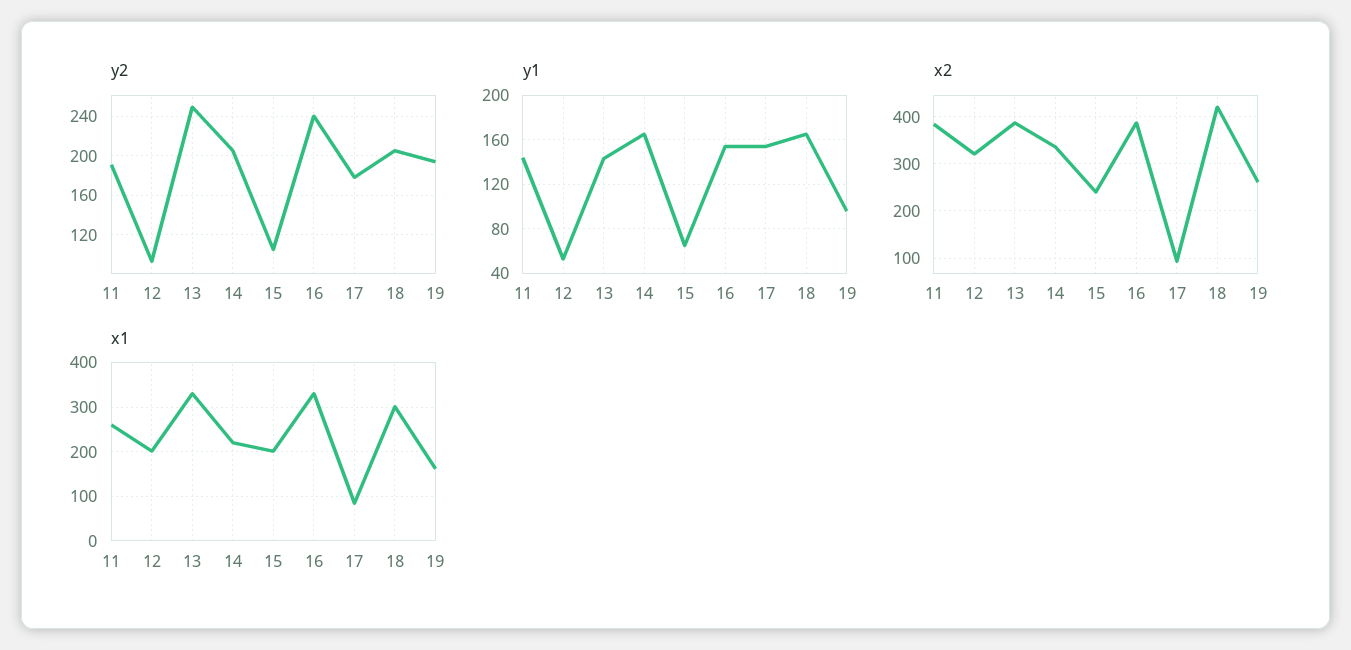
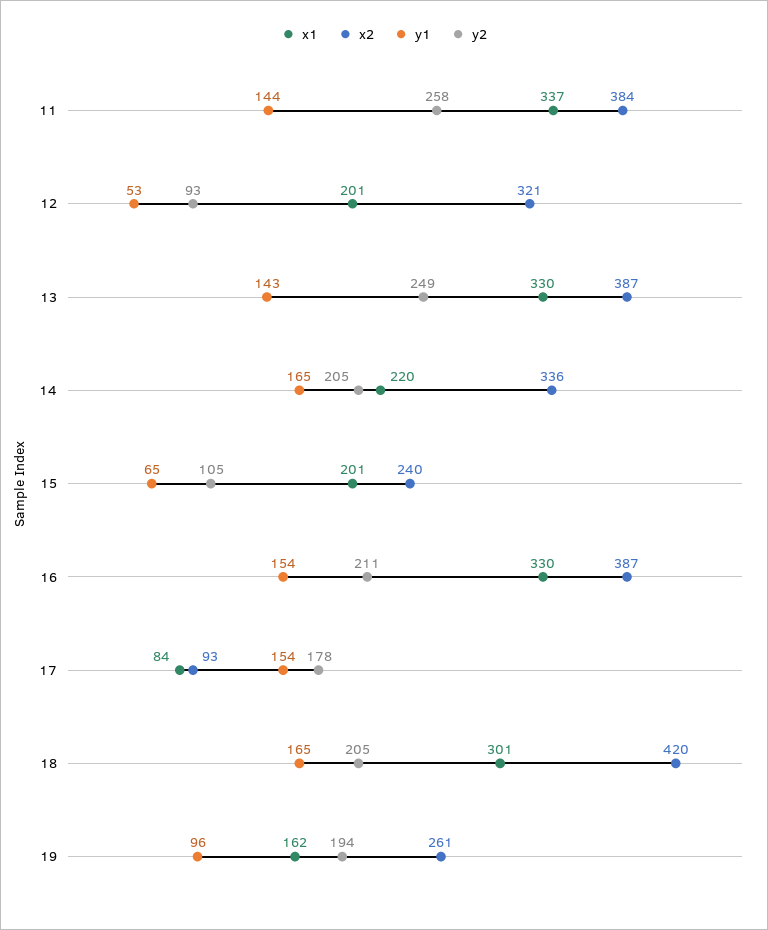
  {
    "y2": {
-     "11": 190,
+     "11": 258,
      "12": 93,
      "13": 249,
      "14": 205,
      "15": 105,
-     "16": 240,
+     "16": 211,
      "17": 178,
      "18": 205,
      "19": 194
    },
    "y1": {
      "11": 144,
      "12": 53,
      "13": 143,
      "14": 165,
      "15": 65,
      "16": 154,
      "17": 154,
      "18": 165,
      "19": 96
    },
    "x2": {
      "11": 384,
      "12": 321,
      "13": 387,
      "14": 336,
      "15": 240,
      "16": 387,
      "17": 93,
      "18": 420,
      "19": 261
    },
    "x1": {
-     "11": 260,
+     "11": 337,
      "12": 201,
      "13": 330,
      "14": 220,
      "15": 201,
      "16": 330,
      "17": 84,
      "18": 301,
      "19": 162
    }
  }

